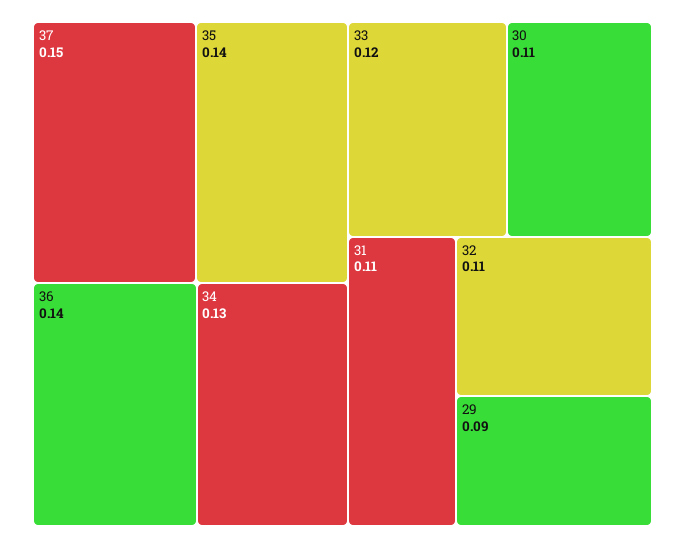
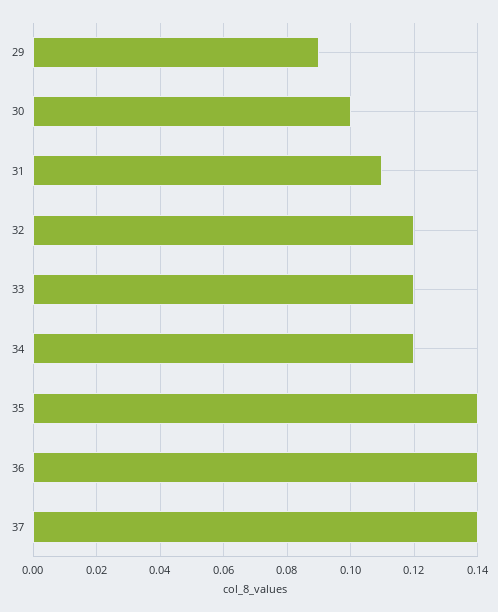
  {
-   "37": 0.15,
+   "37": 0.14,
    "35": 0.14,
    "36": 0.14,
-   "34": 0.13,
+   "34": 0.12,
    "33": 0.12,
-   "30": 0.11,
+   "30": 0.1,
    "31": 0.11,
-   "32": 0.11,
+   "32": 0.12,
    "29": 0.09
  }

